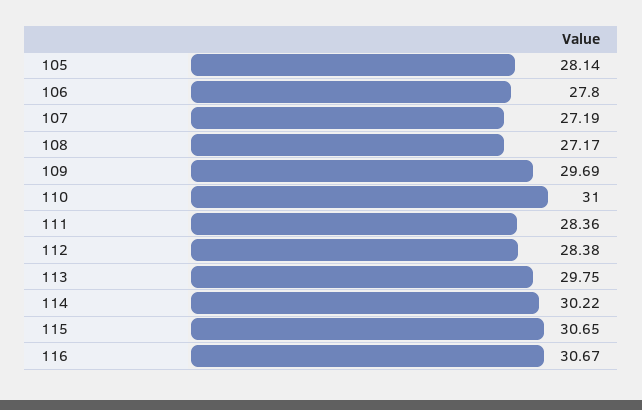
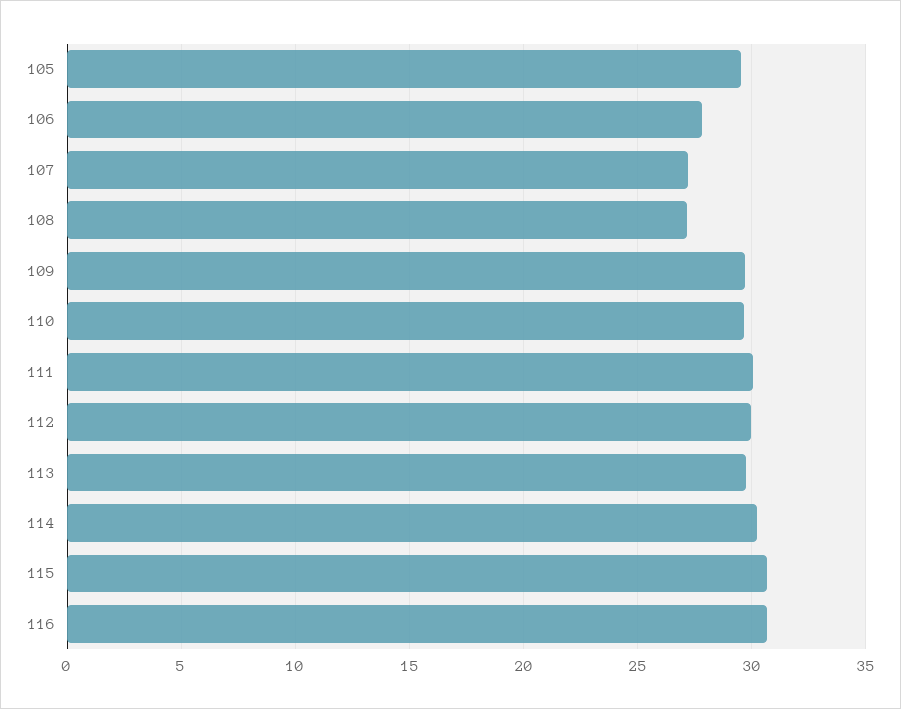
  {
-   "105": 28.14,
+   "105": 29.5,
    "106": 27.8,
    "107": 27.19,
    "108": 27.17,
    "109": 29.69,
-   "110": 31,
+   "110": 29.5,
-   "111": 28.36,
+   "111": 30,
-   "112": 28.38,
+   "112": 30,
    "113": 29.75,
    "114": 30.22,
    "115": 30.65,
    "116": 30.67
  }

